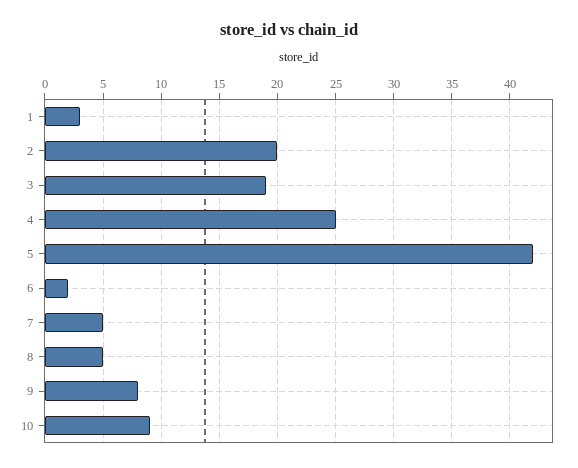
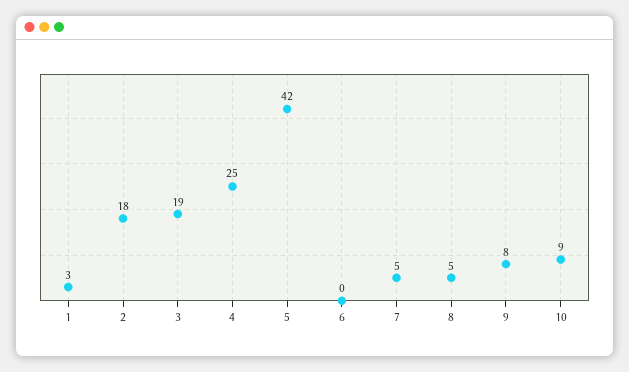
  {
    "1": 3,
-   "2": 20,
+   "2": 18,
    "3": 19,
    "4": 25,
    "5": 42,
-   "6": 2,
+   "6": 0,
    "7": 5,
    "8": 5,
    "9": 8,
    "10": 9
  }

